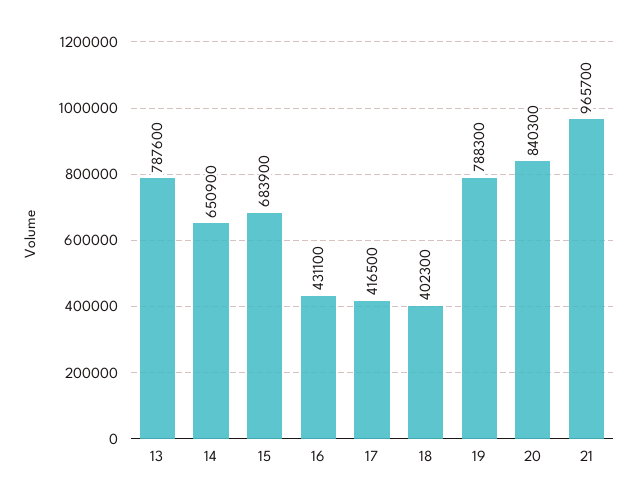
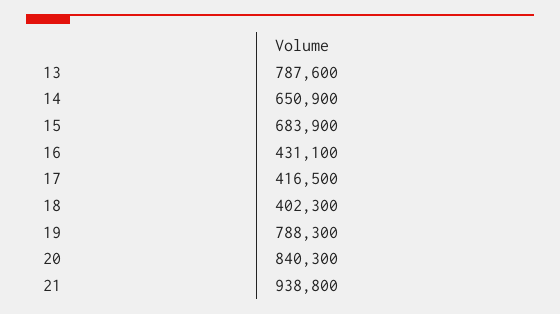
  {
    "13": 787600,
    "14": 650900,
    "15": 683900,
    "16": 431100,
    "17": 416500,
    "18": 402300,
    "19": 788300,
    "20": 840300,
-   "21": 965700
+   "21": 938800
  }

